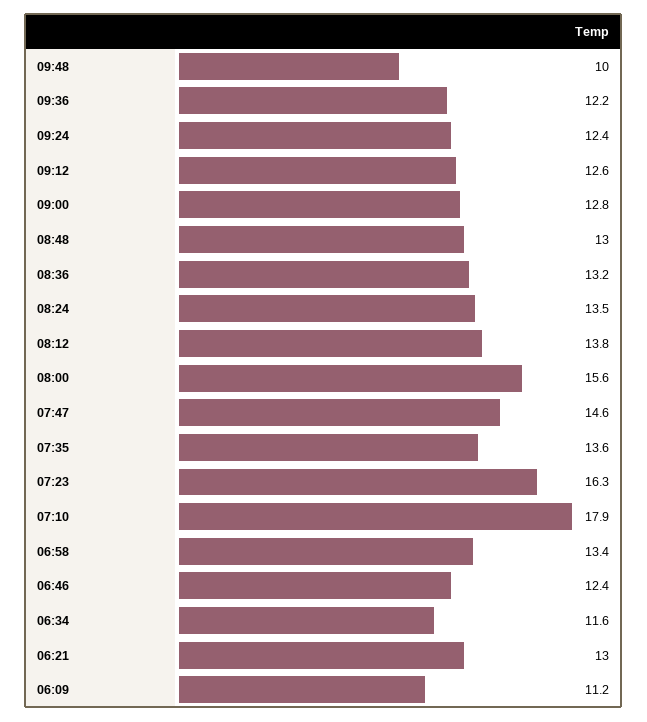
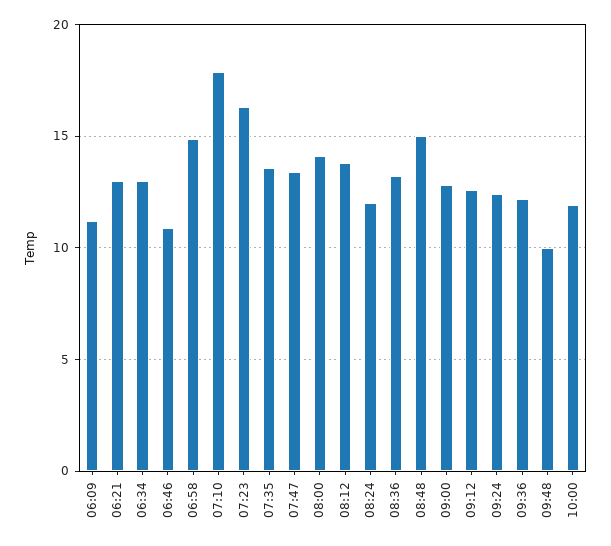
  {
    "09:48": 10,
    "09:36": 12.2,
    "09:24": 12.4,
    "09:12": 12.6,
    "09:00": 12.8,
-   "08:48": 13,
+   "08:48": 15,
    "08:36": 13.2,
-   "08:24": 13.5,
+   "08:24": 12,
    "08:12": 13.8,
-   "08:00": 15.6,
+   "08:00": 14,
-   "07:47": 14.6,
+   "07:47": 13.5,
    "07:35": 13.6,
    "07:23": 16.3,
    "07:10": 17.9,
-   "06:58": 13.4,
+   "06:58": 15,
-   "06:46": 12.4,
+   "06:46": 11,
-   "06:34": 11.6,
+   "06:34": 13,
    "06:21": 13,
-   "06:09": 11.2
+   "06:09": 11.2,
+   "10:00": 12
  }

